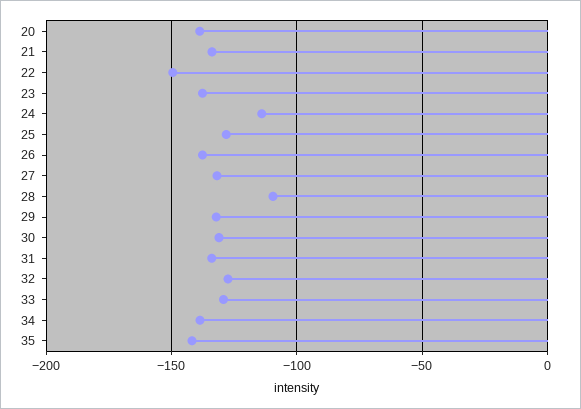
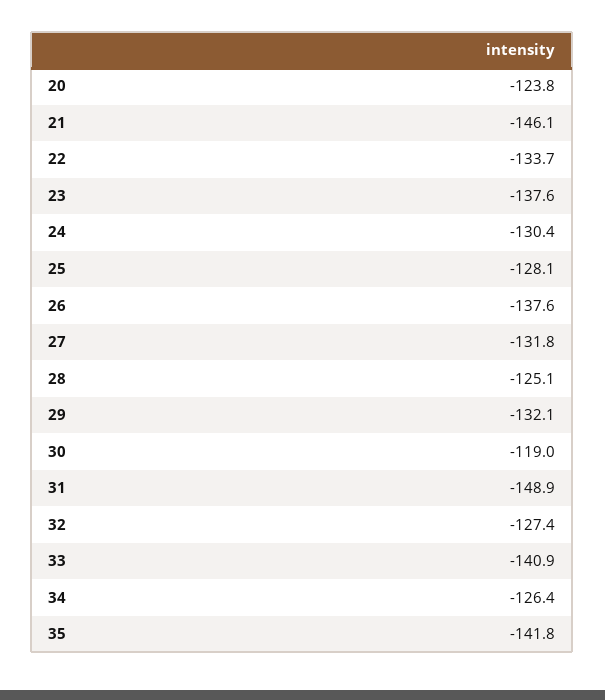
  {
-   "20": -140,
+   "20": -123.8,
-   "21": -135,
+   "21": -146.1,
-   "22": -150,
+   "22": -133.7,
    "23": -137.6,
-   "24": -115,
+   "24": -130.4,
    "25": -128.1,
    "26": -137.6,
    "27": -131.8,
-   "28": -110,
+   "28": -125.1,
    "29": -132.1,
-   "30": -130,
+   "30": -119,
-   "31": -135,
+   "31": -148.9,
    "32": -127.4,
-   "33": -130,
+   "33": -140.9,
-   "34": -140,
+   "34": -126.4,
    "35": -141.8
  }

